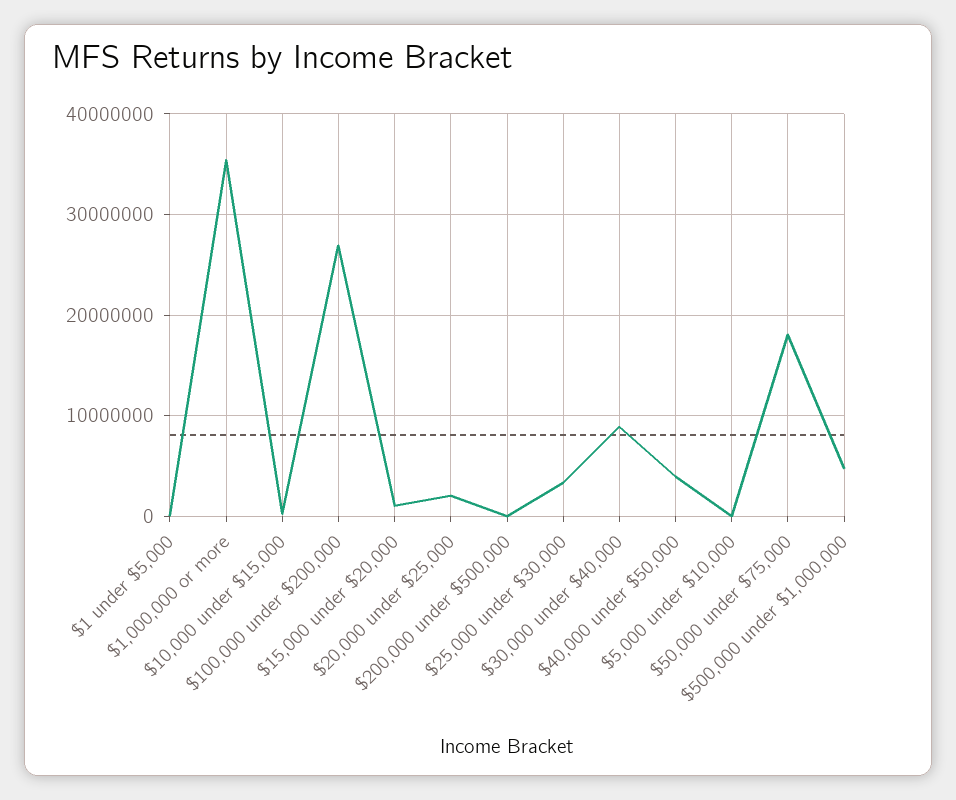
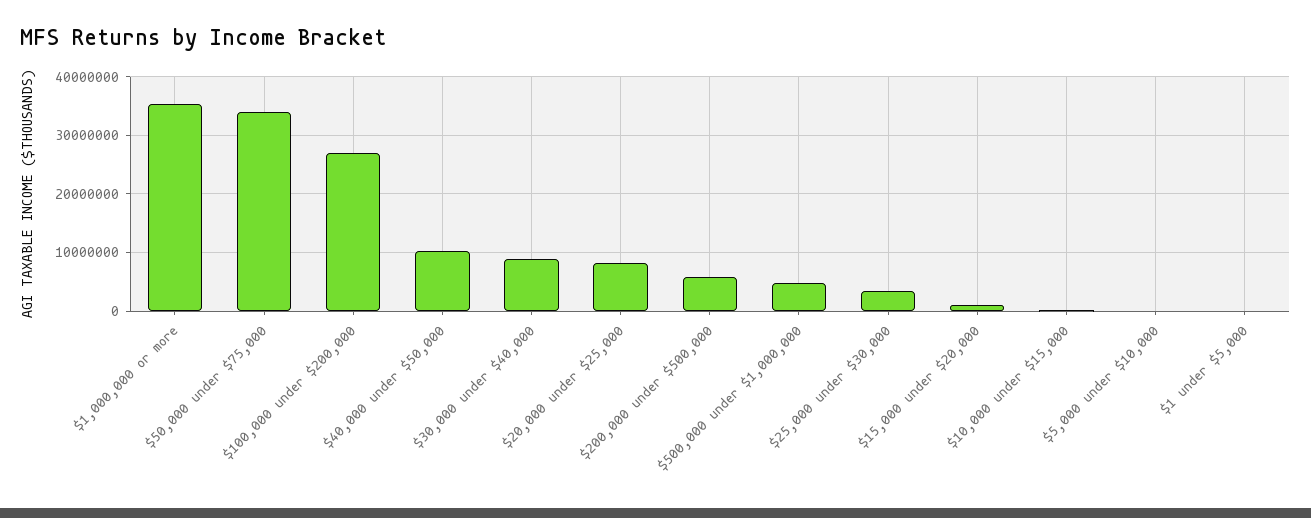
  {
    "$1 under $5,000": 0,
    "$1,000,000 or more": 35000000,
    "$10,000 under $15,000": 0,
    "$100,000 under $200,000": 27000000,
    "$15,000 under $20,000": 1000000,
-   "$20,000 under $25,000": 2000000,
+   "$20,000 under $25,000": 8000000,
-   "$200,000 under $500,000": 0,
+   "$200,000 under $500,000": 6000000,
    "$25,000 under $30,000": 3000000,
    "$30,000 under $40,000": 9000000,
-   "$40,000 under $50,000": 4000000,
+   "$40,000 under $50,000": 10000000,
    "$5,000 under $10,000": 0,
-   "$50,000 under $75,000": 18000000,
+   "$50,000 under $75,000": 34000000,
    "$500,000 under $1,000,000": 5000000
  }

